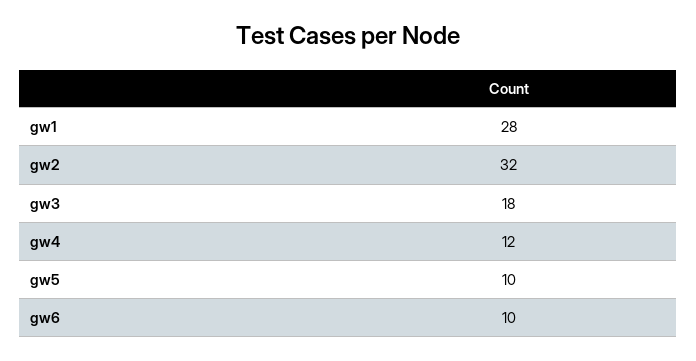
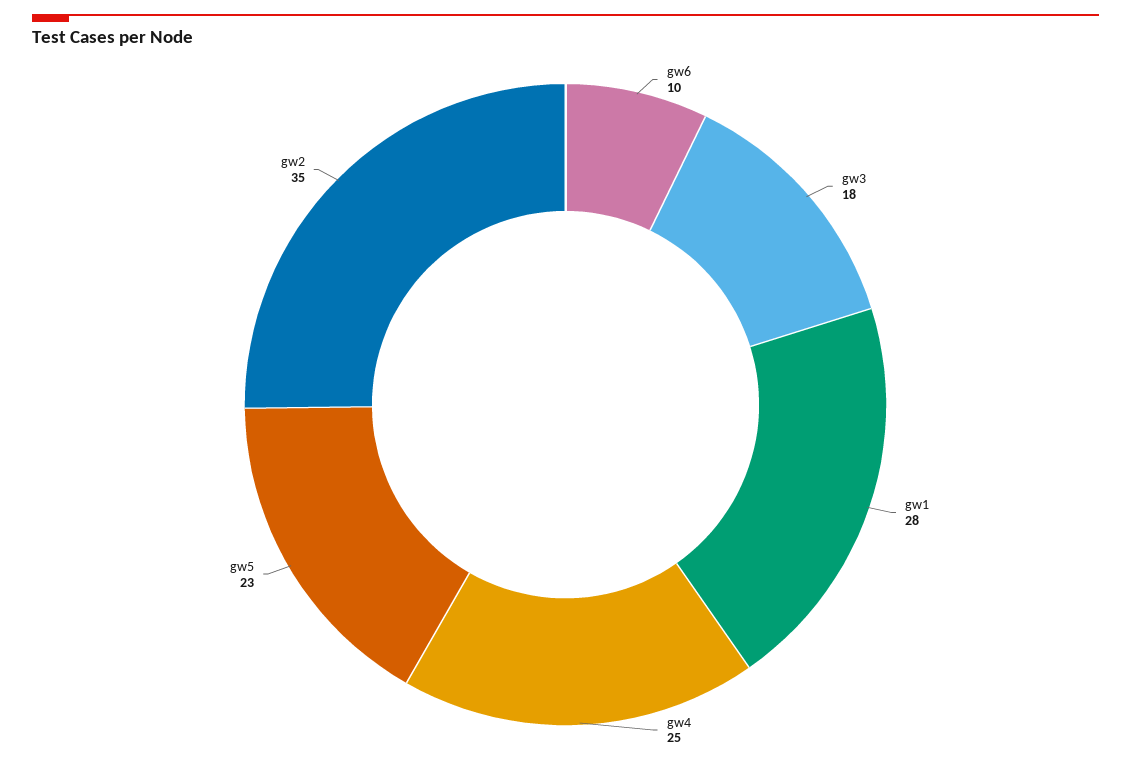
  {
    "gw1": 28,
-   "gw2": 32,
+   "gw2": 35,
    "gw3": 18,
-   "gw4": 12,
+   "gw4": 25,
-   "gw5": 10,
+   "gw5": 23,
    "gw6": 10
  }

